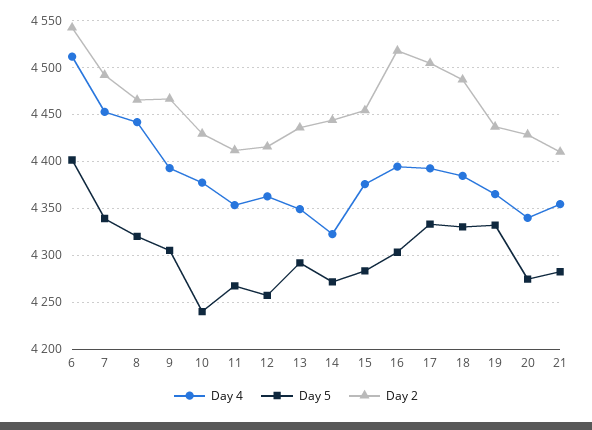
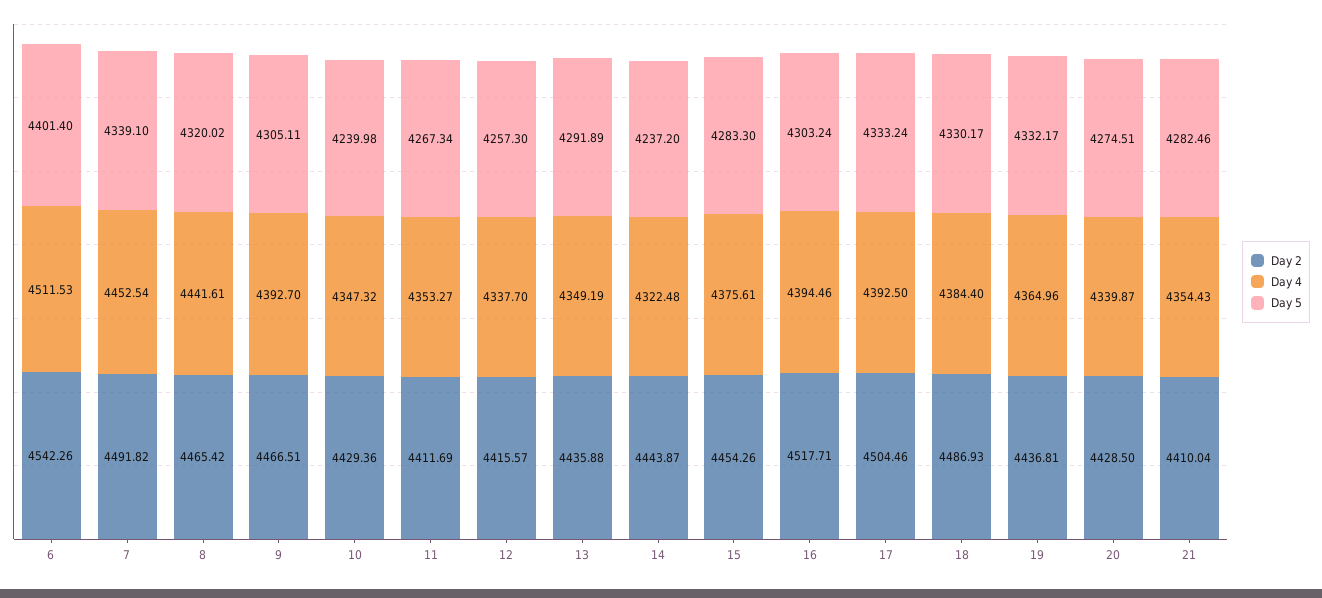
  {
    "Day 4": {
      "6": 4511.53,
      "7": 4452.54,
      "8": 4441.61,
      "9": 4392.7,
-     "10": 4380,
+     "10": 4347.32,
      "11": 4353.27,
-     "12": 4360,
+     "12": 4337.7,
      "13": 4349.19,
      "14": 4322.48,
      "15": 4375.61,
      "16": 4394.46,
      "17": 4392.5,
      "18": 4384.4,
      "19": 4364.96,
      "20": 4339.87,
      "21": 4354.43
    },
    "Day 5": {
      "6": 4401.4,
      "7": 4339.1,
      "8": 4320.02,
      "9": 4305.11,
      "10": 4239.98,
      "11": 4267.34,
      "12": 4257.3,
      "13": 4291.89,
-     "14": 4270,
+     "14": 4237.2,
      "15": 4283.3,
      "16": 4303.24,
      "17": 4333.24,
      "18": 4330.17,
      "19": 4332.17,
      "20": 4274.51,
      "21": 4282.46
    },
    "Day 2": {
      "6": 4542.26,
      "7": 4491.82,
      "8": 4465.42,
      "9": 4466.51,
      "10": 4429.36,
      "11": 4411.69,
      "12": 4415.57,
      "13": 4435.88,
      "14": 4443.87,
      "15": 4454.26,
      "16": 4517.71,
      "17": 4504.46,
      "18": 4486.93,
      "19": 4436.81,
      "20": 4428.5,
      "21": 4410.04
    }
  }

